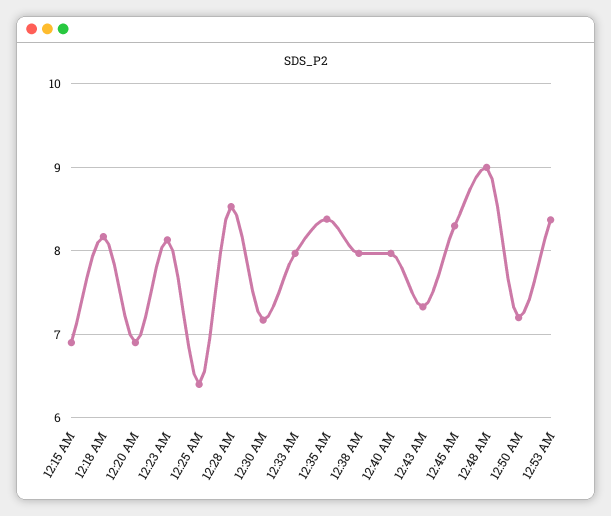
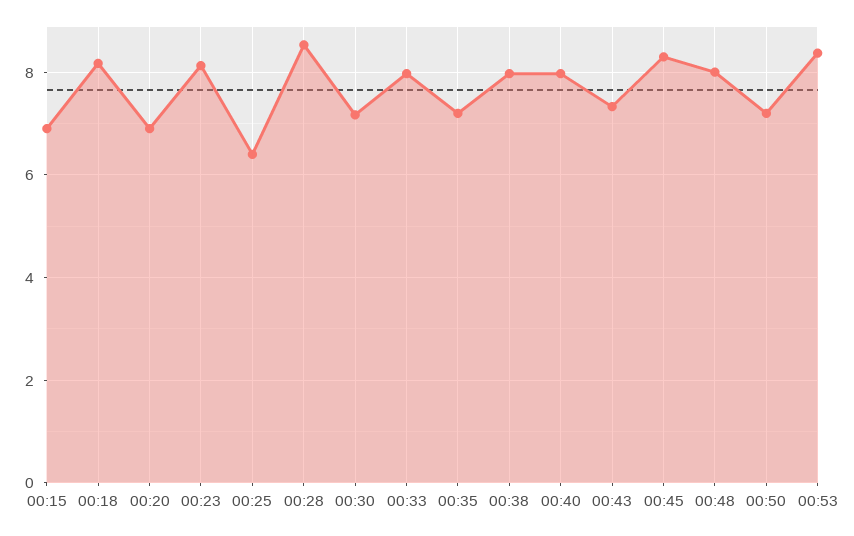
  {
    "12:15 AM": 6.9,
    "12:18 AM": 8.2,
    "12:20 AM": 6.9,
    "12:23 AM": 8.1,
    "12:25 AM": 6.4,
    "12:28 AM": 8.5,
    "12:30 AM": 7.2,
    "12:33 AM": 8,
-   "12:35 AM": 8.4,
+   "12:35 AM": 7.2,
    "12:38 AM": 8,
    "12:40 AM": 8,
    "12:43 AM": 7.3,
    "12:45 AM": 8.3,
-   "12:48 AM": 9,
+   "12:48 AM": 8,
    "12:50 AM": 7.2,
    "12:53 AM": 8.4
  }

